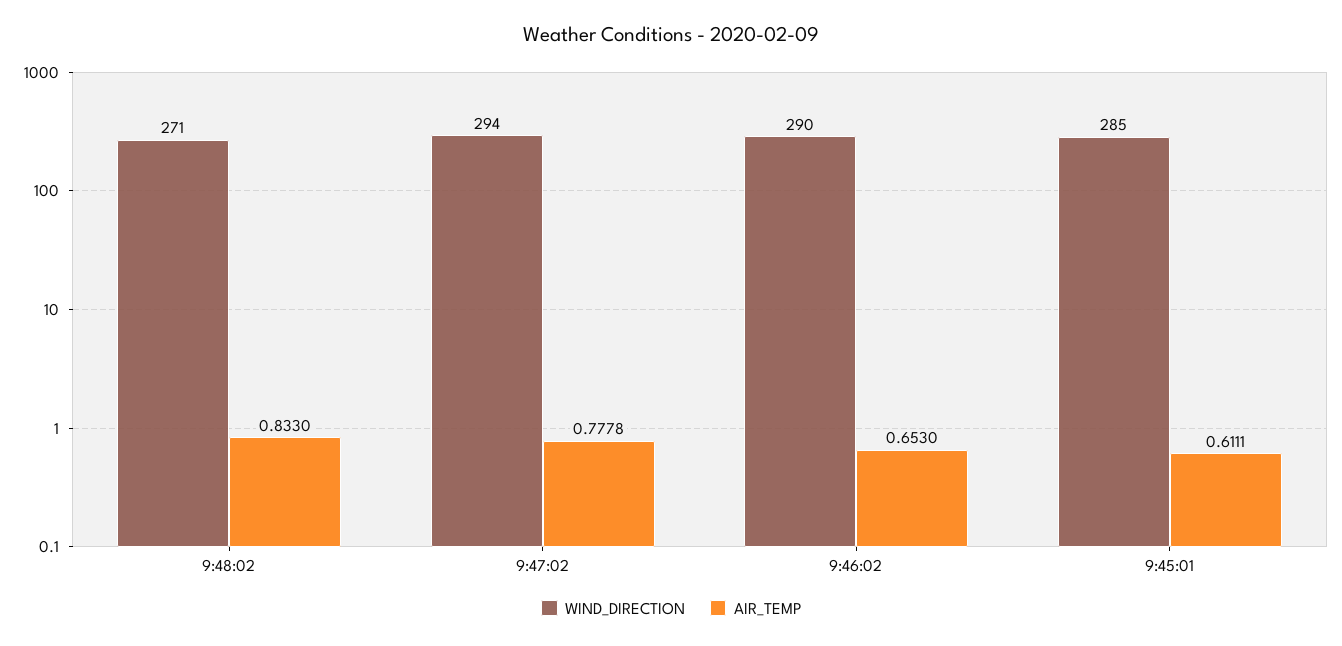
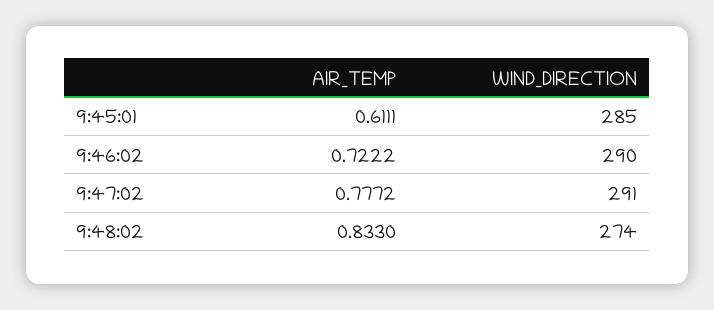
  {
    "WIND_DIRECTION": {
-     "9:48:02": 271,
+     "9:48:02": 274,
-     "9:47:02": 294,
+     "9:47:02": 291,
      "9:46:02": 290,
      "9:45:01": 285
    },
    "AIR_TEMP": {
      "9:48:02": 0.833,
-     "9:47:02": 0.7778,
+     "9:47:02": 0.7772,
-     "9:46:02": 0.653,
+     "9:46:02": 0.7222,
      "9:45:01": 0.6111
    }
  }

